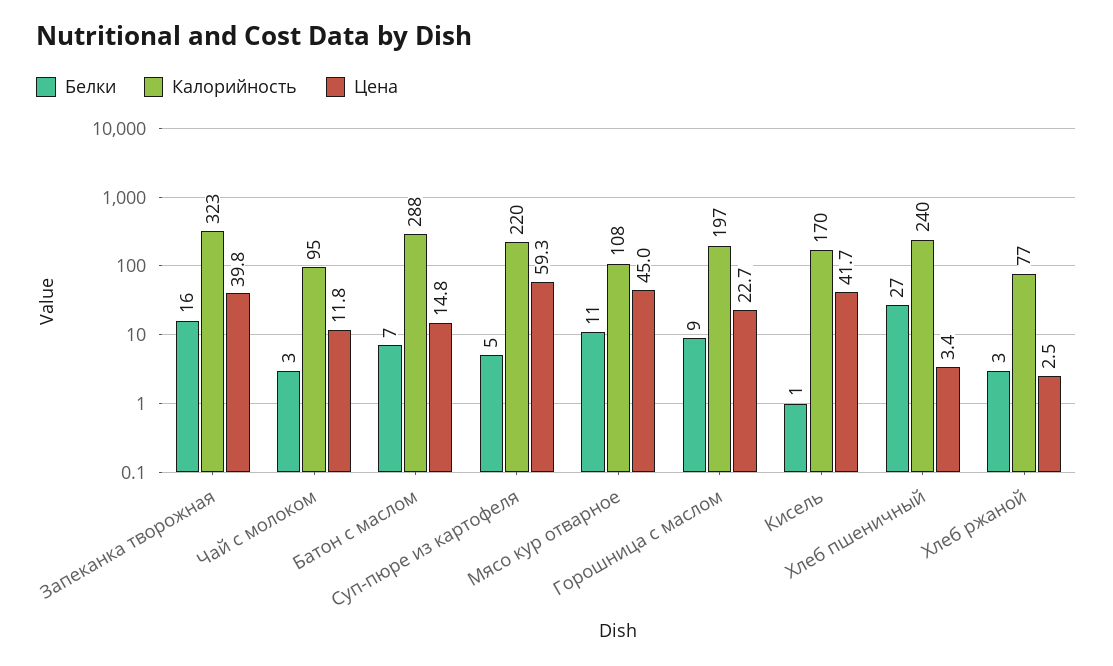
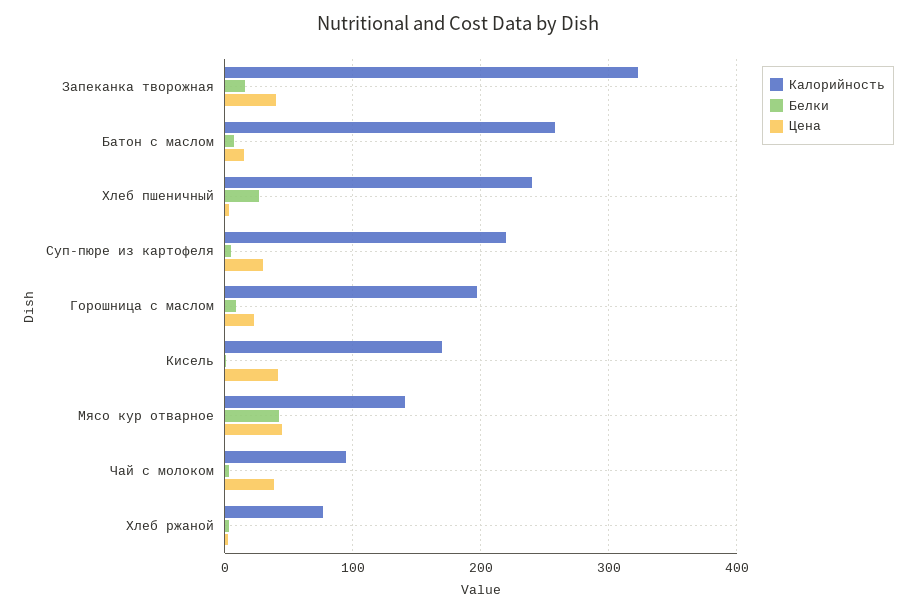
  {
    "Белки": {
      "Запеканка творожная": 16,
      "Чай с молоком": 3,
      "Батон с маслом": 7,
      "Суп-пюре из картофеля": 5,
-     "Мясо кур отварное": 11,
+     "Мясо кур отварное": 40,
      "Горошница с маслом": 9,
      "Кисель": 1,
      "Хлеб пшеничный": 27,
      "Хлеб ржаной": 3
    },
    "Калорийность": {
      "Запеканка творожная": 323,
      "Чай с молоком": 95,
-     "Батон с маслом": 288,
+     "Батон с маслом": 260,
      "Суп-пюре из картофеля": 220,
-     "Мясо кур отварное": 108,
+     "Мясо кур отварное": 140,
      "Горошница с маслом": 197,
      "Кисель": 170,
      "Хлеб пшеничный": 240,
      "Хлеб ржаной": 77
    },
    "Цена": {
      "Запеканка творожная": 39.8,
-     "Чай с молоком": 11.8,
+     "Чай с молоком": 40,
      "Батон с маслом": 14.8,
-     "Суп-пюре из картофеля": 59.3,
+     "Суп-пюре из картофеля": 30,
      "Мясо кур отварное": 45,
      "Горошница с маслом": 22.7,
      "Кисель": 41.7,
      "Хлеб пшеничный": 3.4,
      "Хлеб ржаной": 2.5
    }
  }

